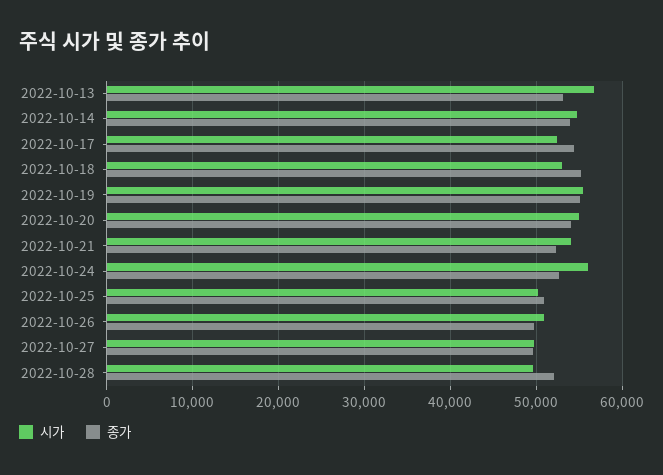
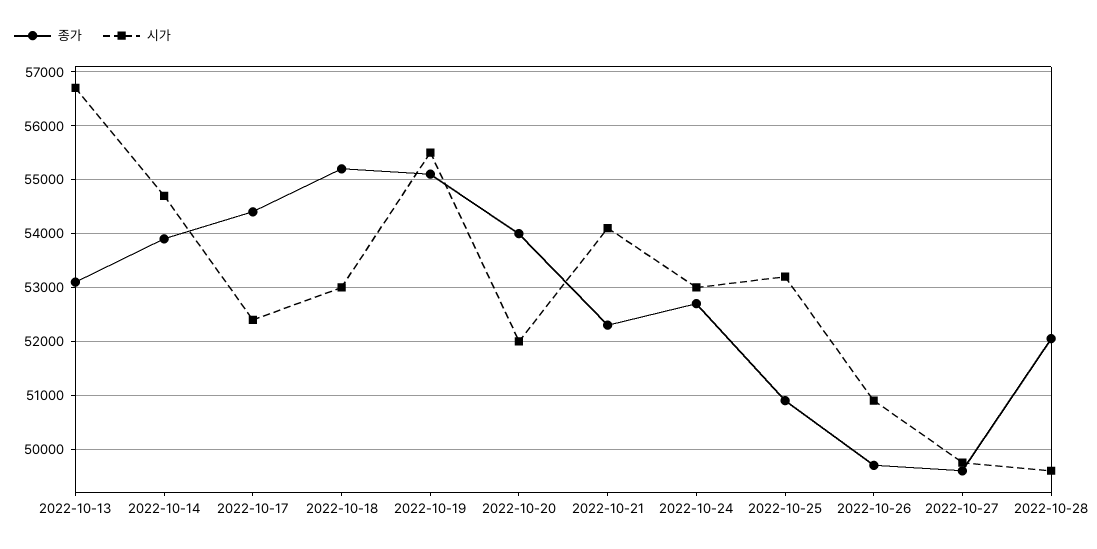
  {
    "시가": {
      "2022-10-13": 56800,
      "2022-10-14": 54800,
      "2022-10-17": 52400,
      "2022-10-18": 53000,
      "2022-10-19": 55600,
-     "2022-10-20": 55000,
+     "2022-10-20": 52000,
      "2022-10-21": 54200,
-     "2022-10-24": 56000,
+     "2022-10-24": 53000,
-     "2022-10-25": 50000,
+     "2022-10-25": 53200,
      "2022-10-26": 51000,
      "2022-10-27": 49800,
      "2022-10-28": 49600
    },
    "종가": {
      "2022-10-13": 53200,
      "2022-10-14": 54000,
      "2022-10-17": 54400,
      "2022-10-18": 55200,
      "2022-10-19": 55200,
      "2022-10-20": 54000,
      "2022-10-21": 52400,
      "2022-10-24": 52800,
      "2022-10-25": 51000,
      "2022-10-26": 49800,
      "2022-10-27": 49600,
      "2022-10-28": 52000
    }
  }

